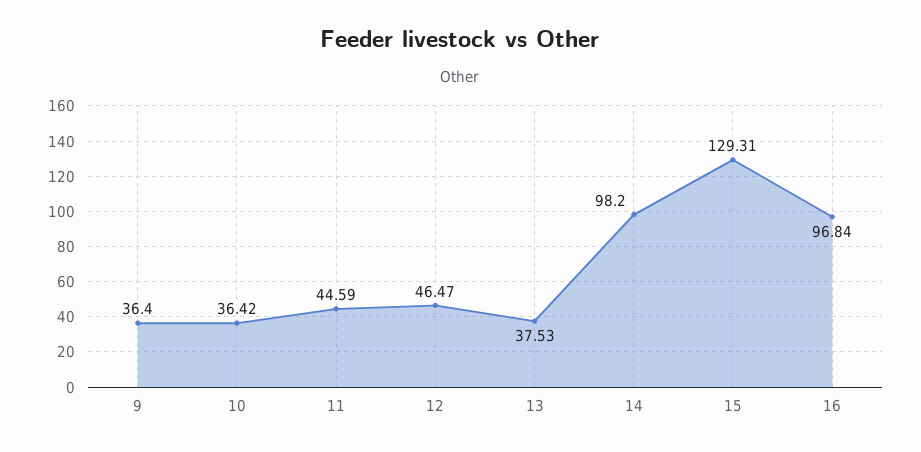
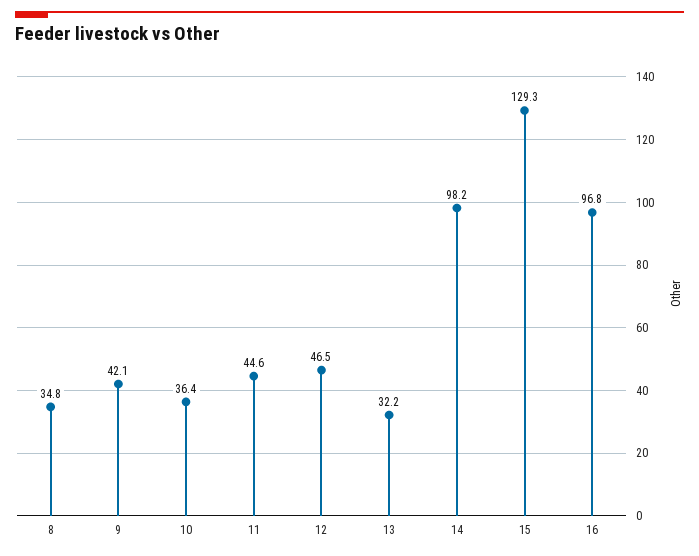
  {
-   "9": 36.4,
+   "9": 42.1,
    "10": 36.42,
    "11": 44.59,
    "12": 46.47,
-   "13": 37.53,
+   "13": 32.2,
    "14": 98.2,
    "15": 129.31,
-   "16": 96.84
+   "16": 96.84,
+   "8": 34.8
  }

